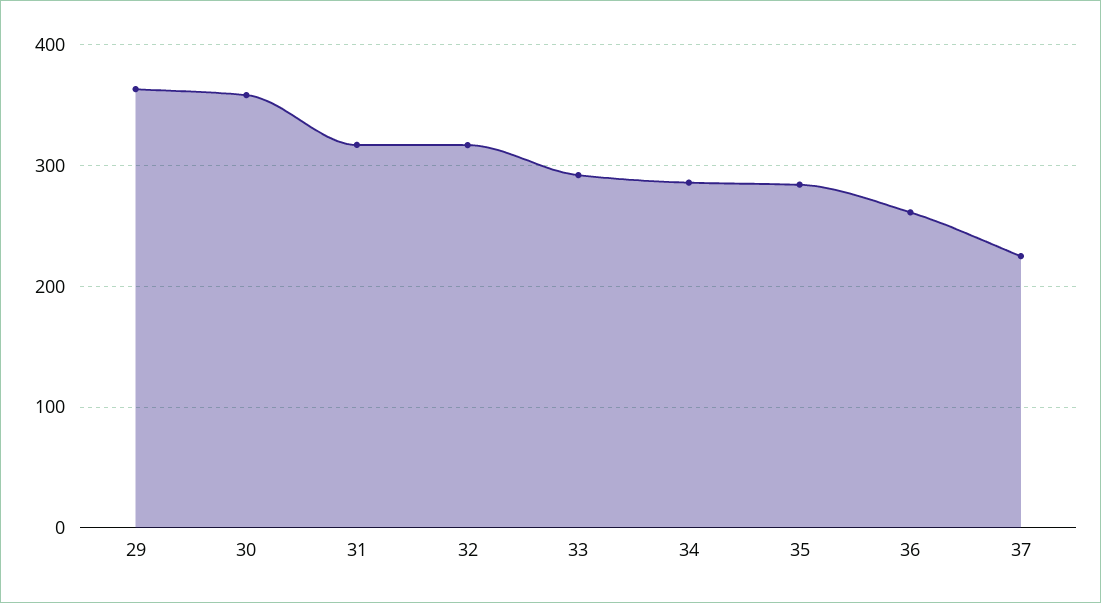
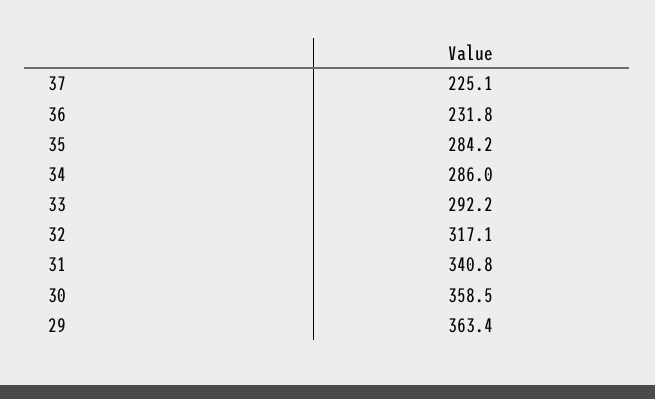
  {
    "29": 363.4,
    "30": 358.5,
-   "31": 320,
+   "31": 340.8,
    "32": 317.1,
    "33": 292.2,
    "34": 286,
    "35": 284.2,
-   "36": 260,
+   "36": 231.8,
    "37": 225.1
  }

